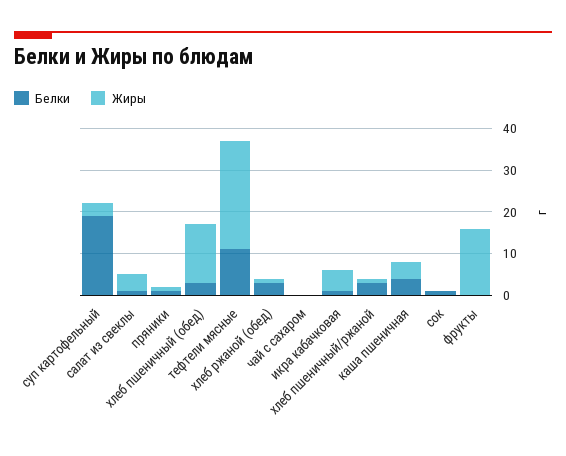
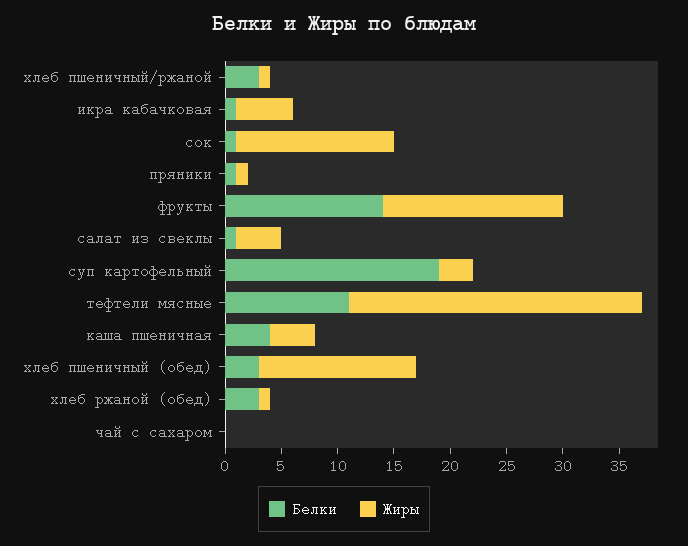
  {
    "Белки": {
      "суп картофельный": 19,
      "салат из свеклы": 1,
      "пряники": 1,
      "хлеб пшеничный (обед)": 3,
      "тефтели мясные": 11,
      "хлеб ржаной (обед)": 3,
      "чай с сахаром": 0,
      "икра кабачковая": 1,
      "хлеб пшеничный/ржаной": 3,
      "каша пшеничная": 4,
      "сок": 1,
-     "фрукты": 0
+     "фрукты": 14
    },
    "Жиры": {
      "суп картофельный": 3,
      "салат из свеклы": 4,
      "пряники": 1,
      "хлеб пшеничный (обед)": 14,
      "тефтели мясные": 26,
      "хлеб ржаной (обед)": 1,
      "чай с сахаром": 0,
      "икра кабачковая": 5,
      "хлеб пшеничный/ржаной": 1,
      "каша пшеничная": 4,
-     "сок": 0,
+     "сок": 14,
      "фрукты": 16
    }
  }

